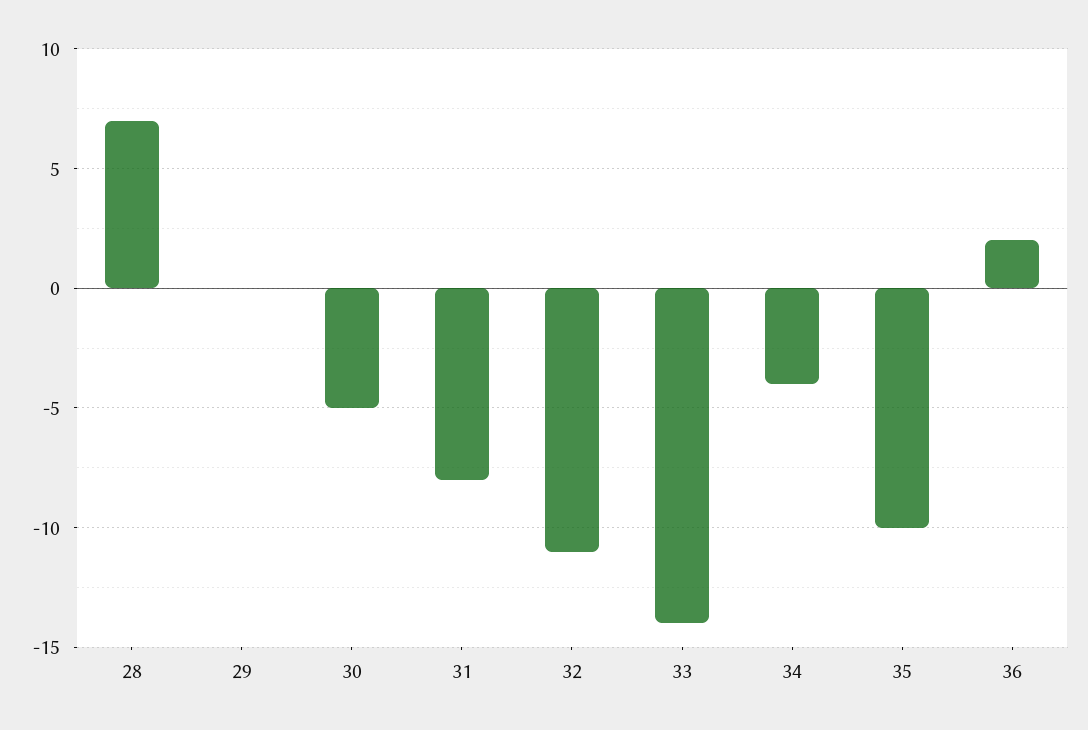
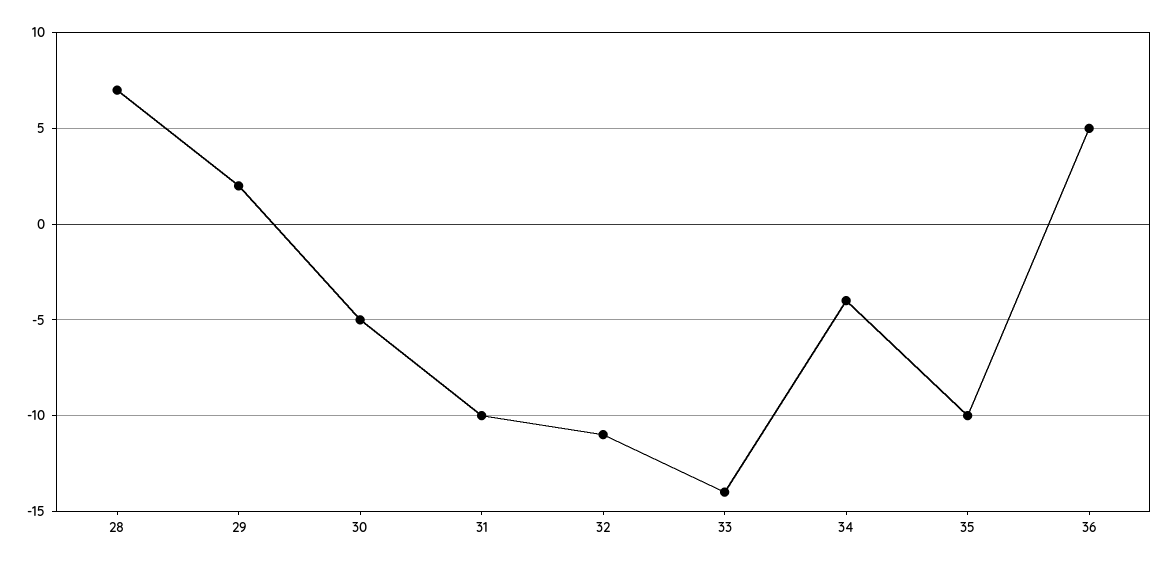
  {
    "28": 7,
-   "29": 0,
+   "29": 2,
    "30": -5,
-   "31": -8,
+   "31": -10,
    "32": -11,
    "33": -14,
    "34": -4,
    "35": -10,
-   "36": 2
+   "36": 5
  }

